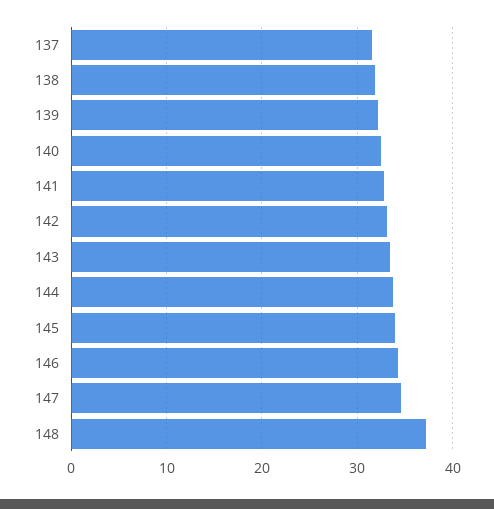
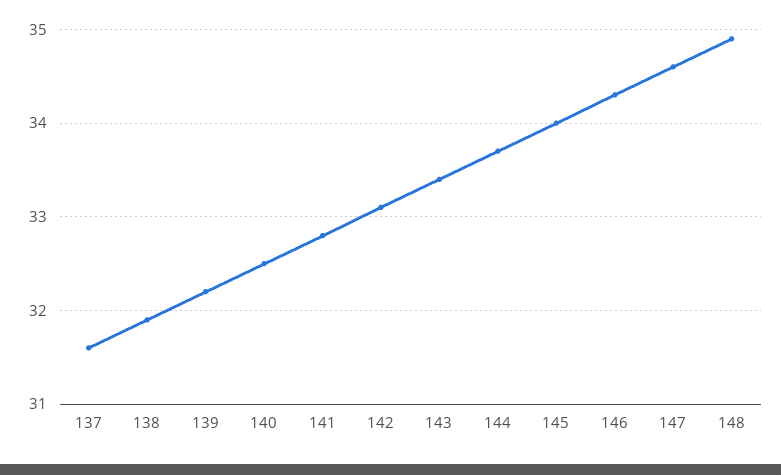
  {
    "137": 31.6,
    "138": 31.9,
    "139": 32.2,
    "140": 32.5,
    "141": 32.8,
    "142": 33.1,
    "143": 33.4,
    "144": 33.7,
    "145": 34,
    "146": 34.3,
    "147": 34.6,
-   "148": 37
+   "148": 34.9
  }

